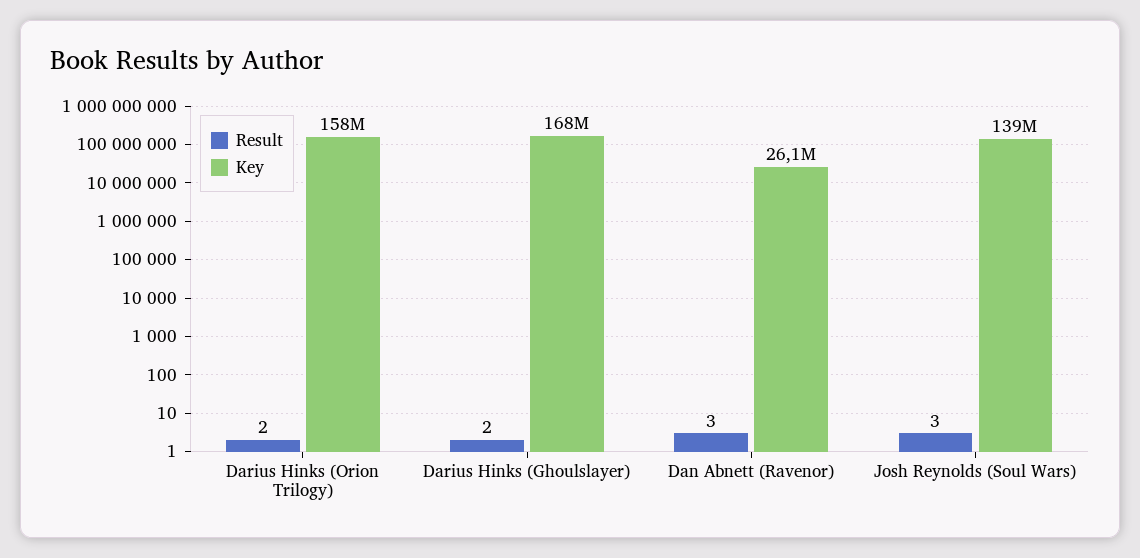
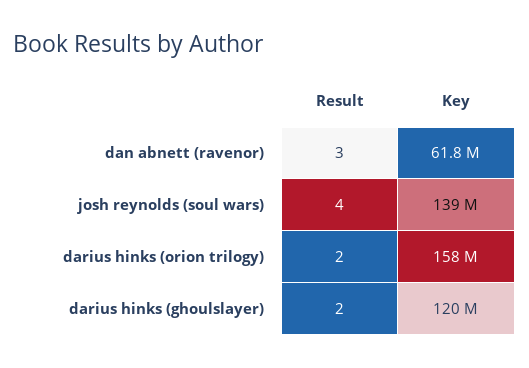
  {
    "Result": {
      "Darius Hinks (Orion Trilogy)": 2,
      "Darius Hinks (Ghoulslayer)": 2,
      "Dan Abnett (Ravenor)": 3,
-     "Josh Reynolds (Soul Wars)": 3
+     "Josh Reynolds (Soul Wars)": 4
    },
    "Key": {
      "Darius Hinks (Orion Trilogy)": 158000000,
-     "Darius Hinks (Ghoulslayer)": 168000000,
+     "Darius Hinks (Ghoulslayer)": 120000000,
-     "Dan Abnett (Ravenor)": 26100000,
+     "Dan Abnett (Ravenor)": 61800000,
      "Josh Reynolds (Soul Wars)": 139000000
    }
  }

